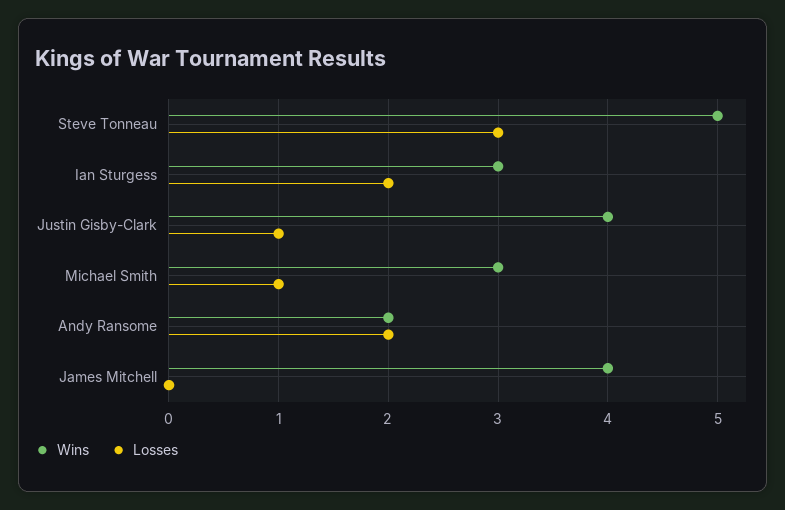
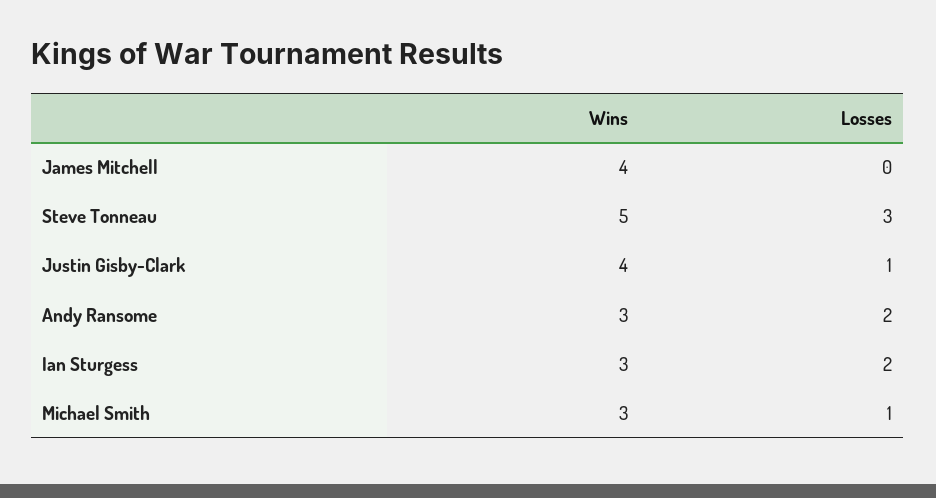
  {
    "Wins": {
      "Steve Tonneau": 5,
      "Ian Sturgess": 3,
      "Justin Gisby-Clark": 4,
      "Michael Smith": 3,
-     "Andy Ransome": 2,
+     "Andy Ransome": 3,
      "James Mitchell": 4
    },
    "Losses": {
      "Steve Tonneau": 3,
      "Ian Sturgess": 2,
      "Justin Gisby-Clark": 1,
      "Michael Smith": 1,
      "Andy Ransome": 2,
      "James Mitchell": 0
    }
  }

